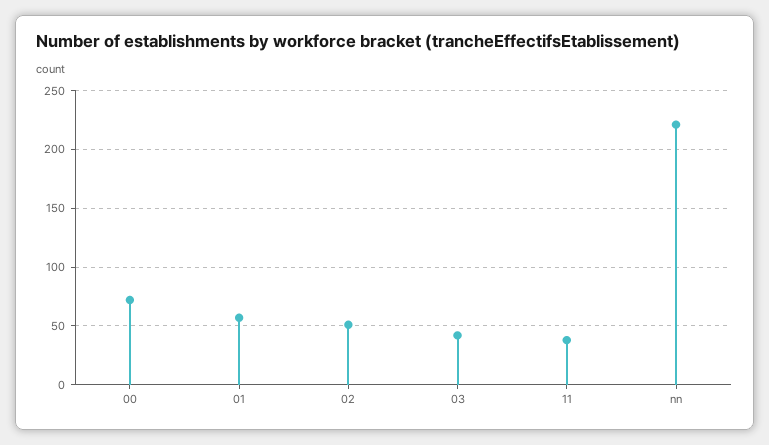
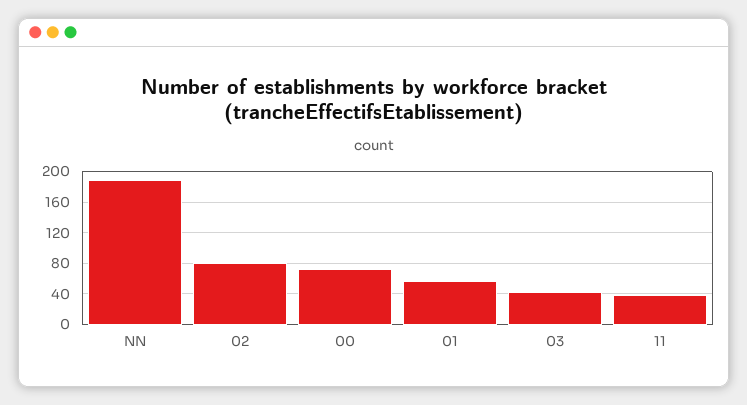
  {
    "00": 70,
    "01": 60,
-   "02": 50,
+   "02": 80,
    "03": 40,
    "11": 40,
-   "nn": 220
+   "nn": 190
  }

